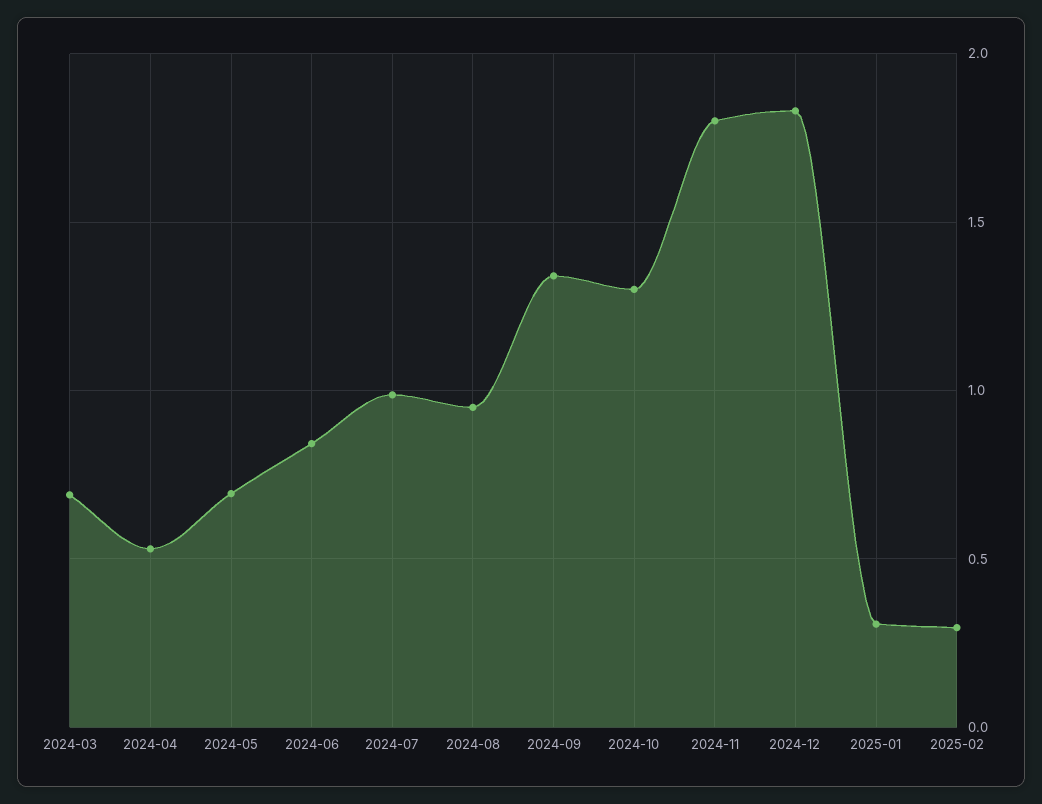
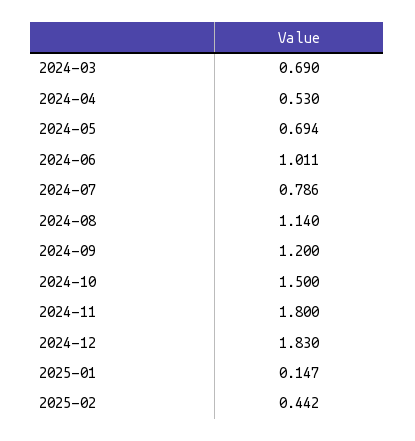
  {
    "2024-03": 0.69,
    "2024-04": 0.53,
    "2024-05": 0.694,
-   "2024-06": 0.85,
+   "2024-06": 1.011,
-   "2024-07": 1,
+   "2024-07": 0.786,
-   "2024-08": 0.95,
+   "2024-08": 1.14,
-   "2024-09": 1.35,
+   "2024-09": 1.2,
-   "2024-10": 1.3,
+   "2024-10": 1.5,
    "2024-11": 1.8,
    "2024-12": 1.83,
-   "2025-01": 0.3,
+   "2025-01": 0.147,
-   "2025-02": 0.3
+   "2025-02": 0.442
  }

